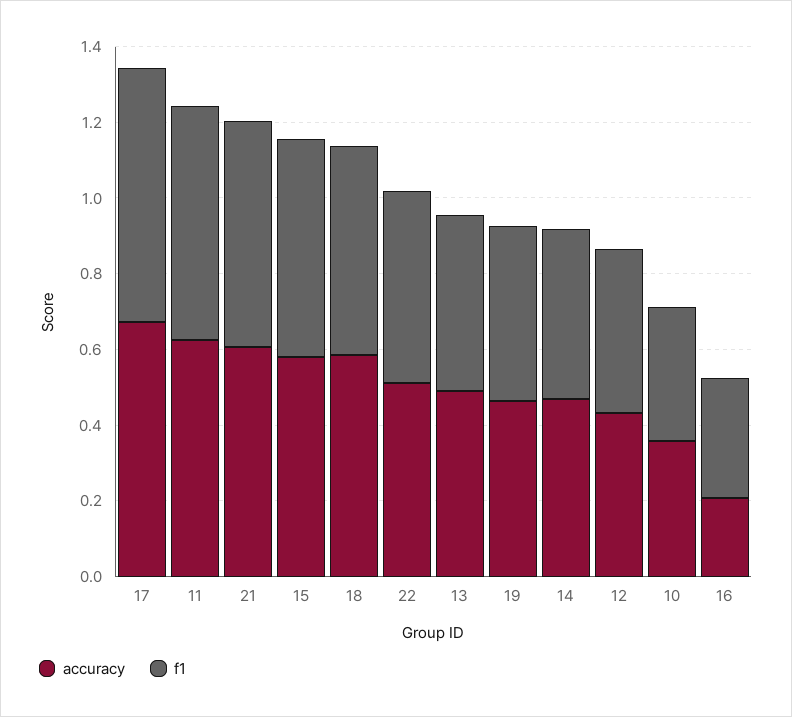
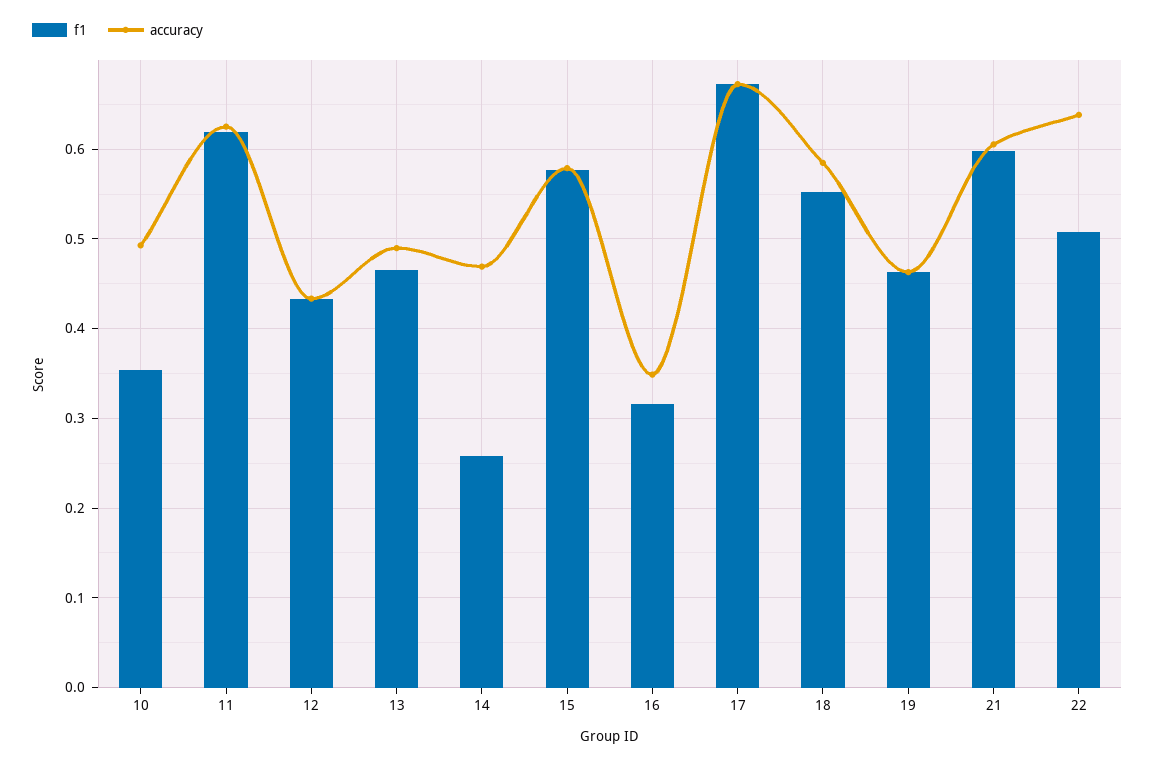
  {
    "accuracy": {
      "17": 0.67,
      "11": 0.63,
      "21": 0.61,
      "15": 0.58,
      "18": 0.58,
-     "22": 0.5,
+     "22": 0.64,
      "13": 0.49,
      "19": 0.46,
      "14": 0.47,
      "12": 0.43,
-     "10": 0.35,
+     "10": 0.49,
-     "16": 0.2
+     "16": 0.35
    },
    "f1": {
      "17": 0.67,
      "11": 0.62,
      "21": 0.6,
      "15": 0.58,
      "18": 0.55,
      "22": 0.51,
      "13": 0.47,
      "19": 0.46,
-     "14": 0.45,
+     "14": 0.26,
      "12": 0.43,
      "10": 0.35,
      "16": 0.32
    }
  }

